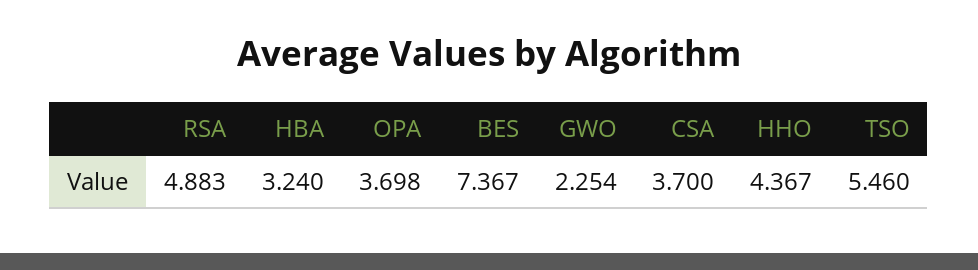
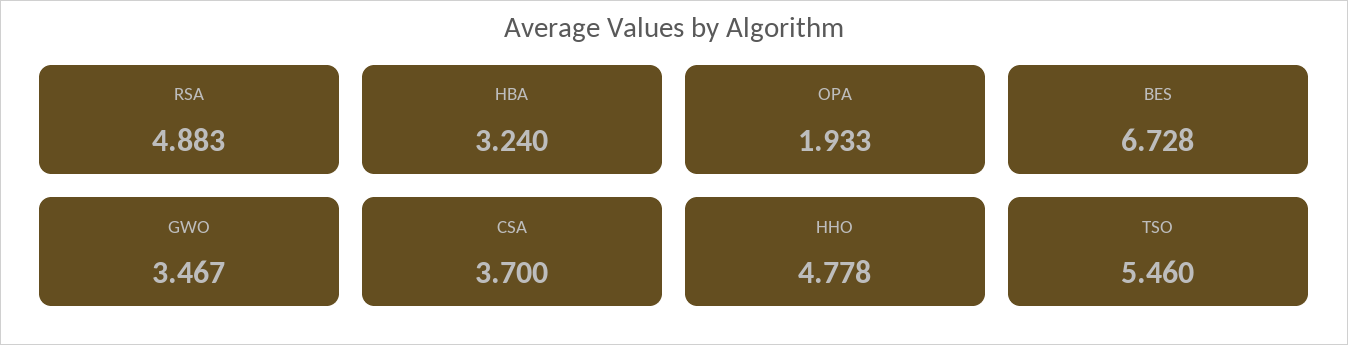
  {
    "RSA": 4.883,
    "HBA": 3.24,
-   "OPA": 3.698,
+   "OPA": 1.933,
-   "BES": 7.367,
+   "BES": 6.728,
-   "GWO": 2.254,
+   "GWO": 3.467,
    "CSA": 3.7,
-   "HHO": 4.367,
+   "HHO": 4.778,
    "TSO": 5.46
  }

